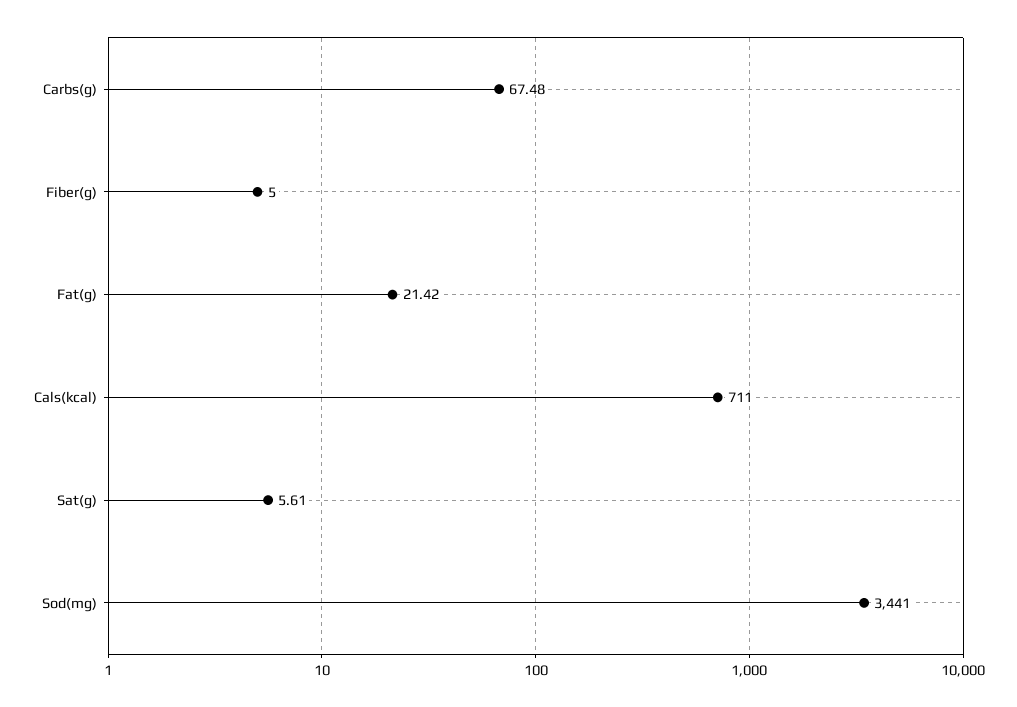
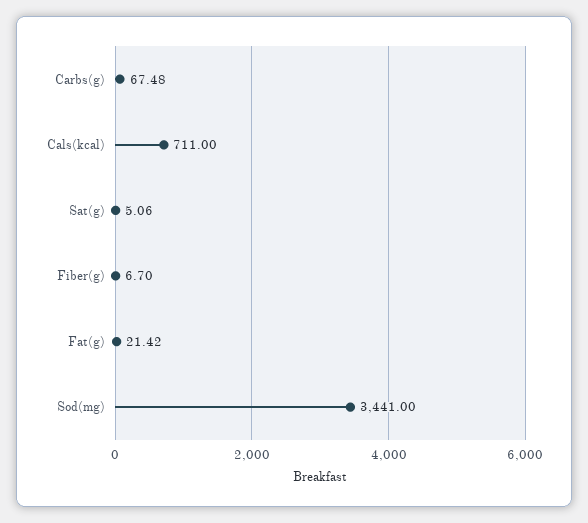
  {
    "Carbs(g)": 67.48,
-   "Fiber(g)": 5,
+   "Fiber(g)": 6.7,
    "Fat(g)": 21.42,
    "Cals(kcal)": 711,
-   "Sat(g)": 5.61,
+   "Sat(g)": 5.06,
    "Sod(mg)": 3441
  }

